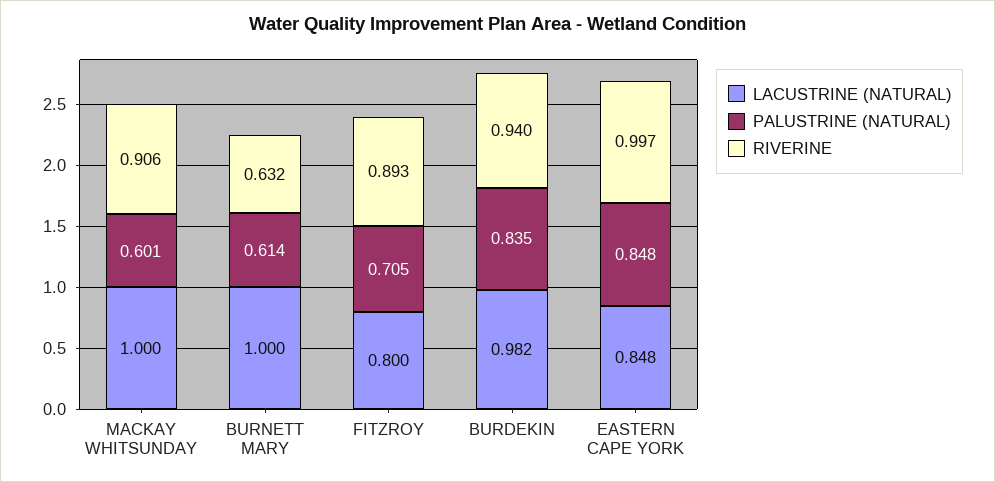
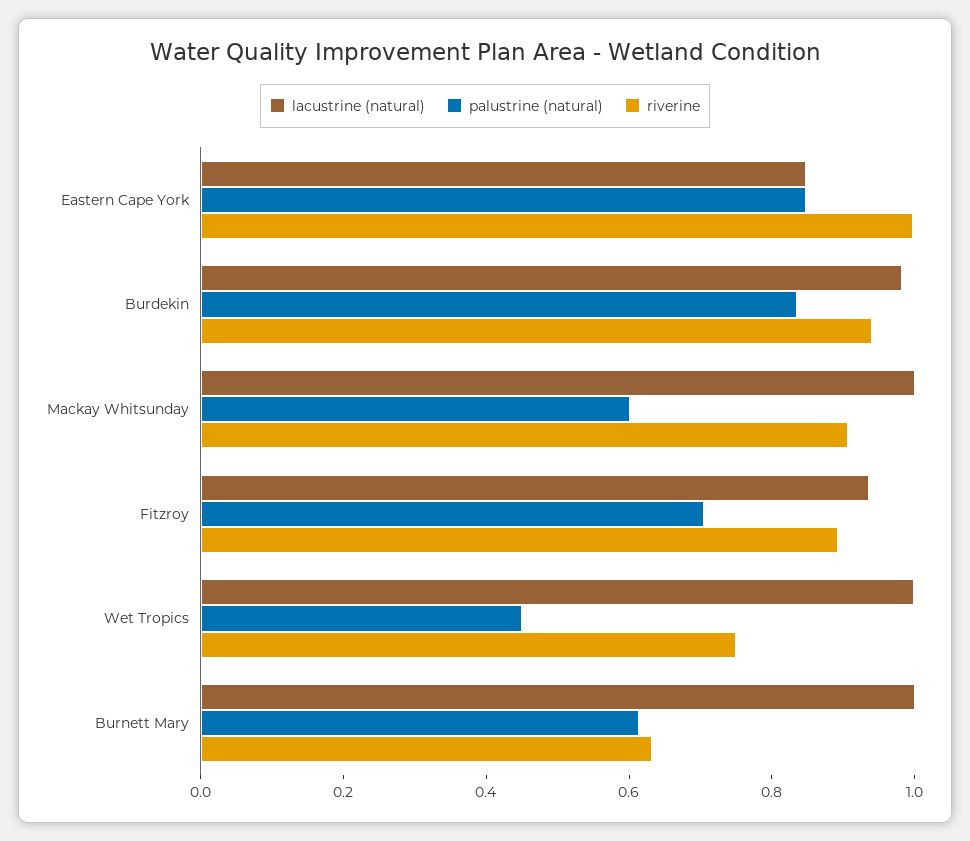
  {
    "LACUSTRINE (NATURAL)": {
      "MACKAY WHITSUNDAY": 1,
      "BURNETT MARY": 1,
-     "FITZROY": 0.8,
+     "FITZROY": 0.95,
      "BURDEKIN": 0.982,
-     "EASTERN CAPE YORK": 0.848
+     "EASTERN CAPE YORK": 0.848,
+     "Wet Tropics": 1
    },
    "PALUSTRINE (NATURAL)": {
      "MACKAY WHITSUNDAY": 0.601,
      "BURNETT MARY": 0.614,
      "FITZROY": 0.705,
      "BURDEKIN": 0.835,
-     "EASTERN CAPE YORK": 0.848
+     "EASTERN CAPE YORK": 0.848,
+     "Wet Tropics": 0.45
    },
    "RIVERINE": {
      "MACKAY WHITSUNDAY": 0.906,
      "BURNETT MARY": 0.632,
      "FITZROY": 0.893,
      "BURDEKIN": 0.94,
-     "EASTERN CAPE YORK": 0.997
+     "EASTERN CAPE YORK": 0.997,
+     "Wet Tropics": 0.75
    }
  }

